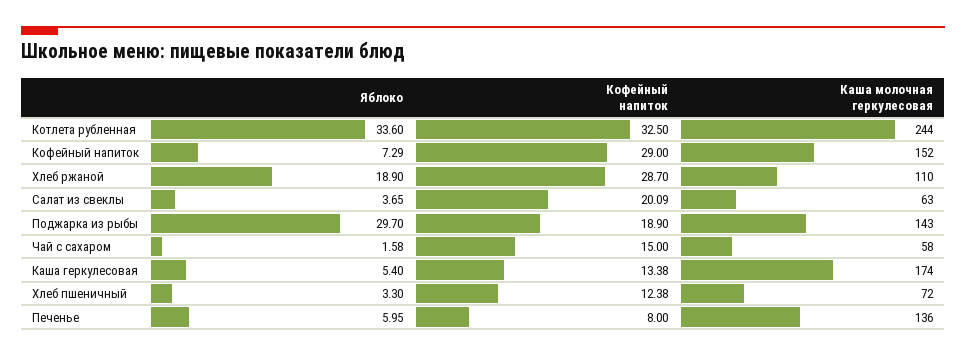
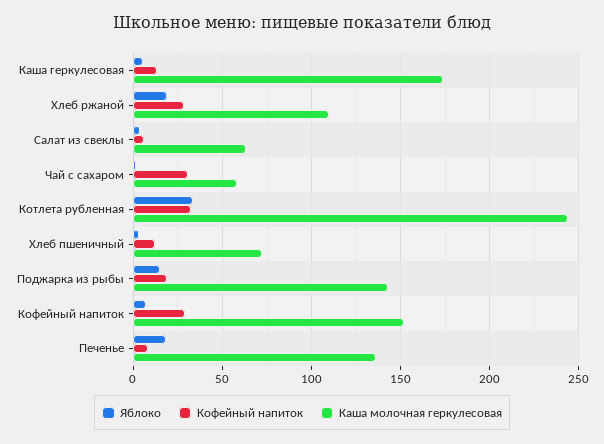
  {
    "Яблоко": {
      "Котлета рубленная": 33.6,
      "Кофейный напиток": 7.29,
      "Хлеб ржаной": 18.9,
      "Салат из свеклы": 3.65,
-     "Поджарка из рыбы": 29.7,
+     "Поджарка из рыбы": 15,
      "Чай с сахаром": 1.58,
      "Каша геркулесовая": 5.4,
      "Хлеб пшеничный": 3.3,
-     "Печенье": 5.95
+     "Печенье": 20
    },
    "Кофейный напиток": {
      "Котлета рубленная": 32.5,
      "Кофейный напиток": 29,
      "Хлеб ржаной": 28.7,
-     "Салат из свеклы": 20.09,
+     "Салат из свеклы": 5,
      "Поджарка из рыбы": 18.9,
-     "Чай с сахаром": 15,
+     "Чай с сахаром": 30,
      "Каша геркулесовая": 13.38,
      "Хлеб пшеничный": 12.38,
      "Печенье": 8
    },
    "Каша молочная геркулесовая": {
      "Котлета рубленная": 244,
      "Кофейный напиток": 152,
      "Хлеб ржаной": 110,
      "Салат из свеклы": 63,
      "Поджарка из рыбы": 143,
      "Чай с сахаром": 58,
      "Каша геркулесовая": 174,
      "Хлеб пшеничный": 72,
      "Печенье": 136
    }
  }

